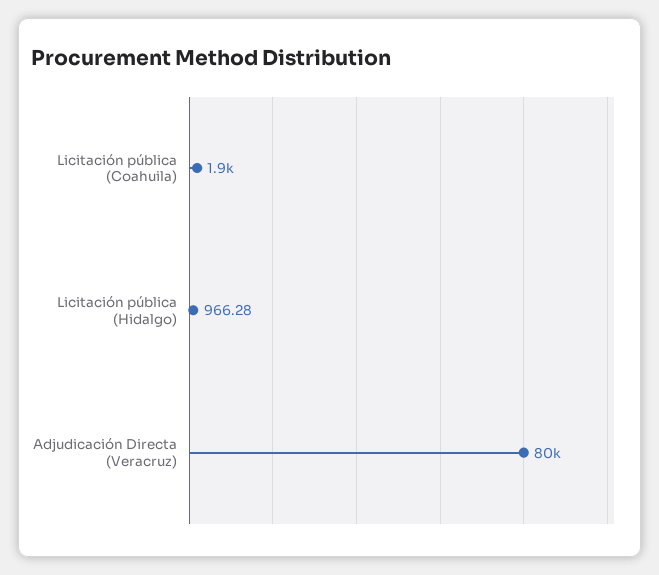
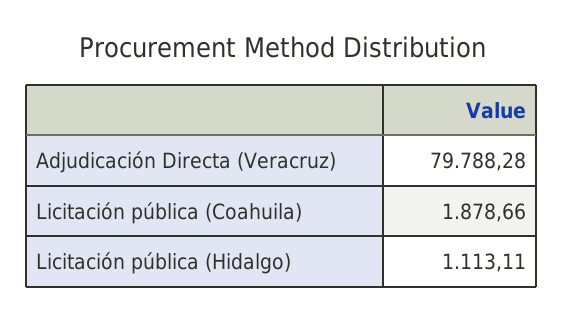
  {
    "Licitación pública (Coahuila)": 1878.66,
-   "Licitación pública (Hidalgo)": 966.28,
+   "Licitación pública (Hidalgo)": 1113.11,
    "Adjudicación Directa (Veracruz)": 79788.28
  }

